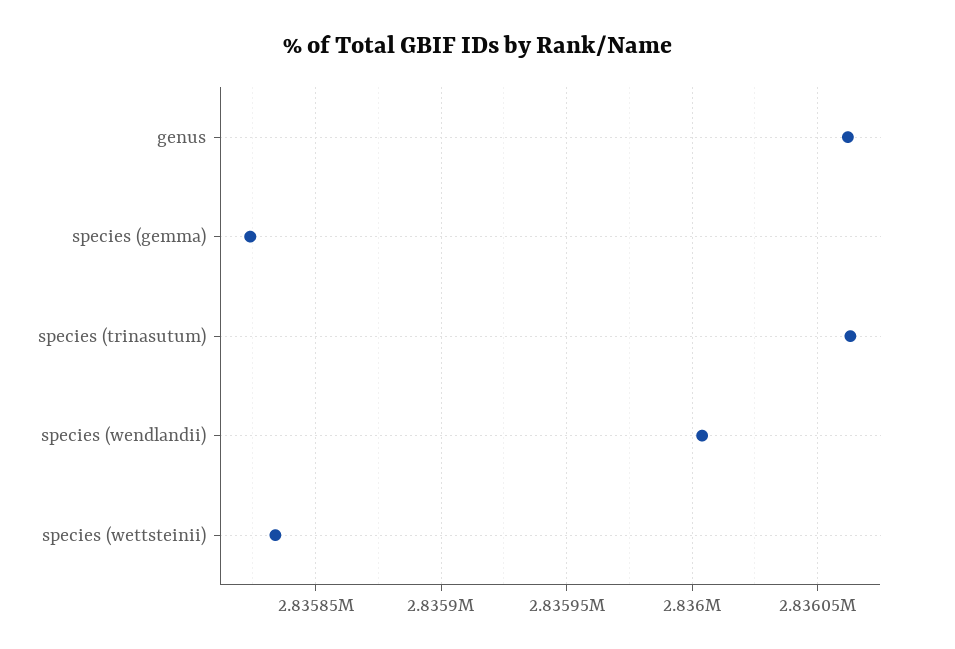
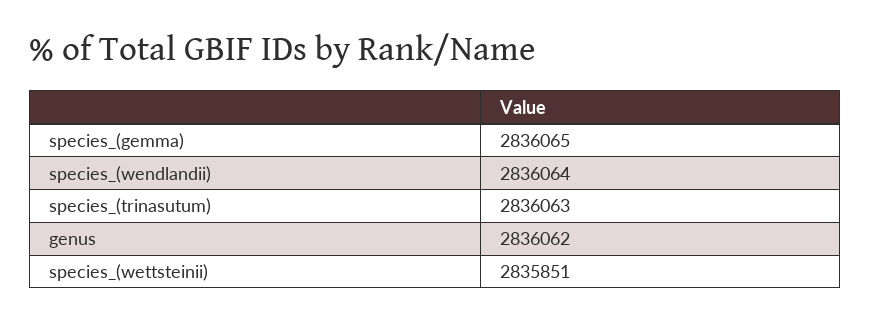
  {
    "genus": 2836062,
-   "species (gemma)": 2835825,
+   "species (gemma)": 2836065,
    "species (trinasutum)": 2836063,
-   "species (wendlandii)": 2836005,
+   "species (wendlandii)": 2836064,
-   "species (wettsteinii)": 2835835
+   "species (wettsteinii)": 2835851
  }

